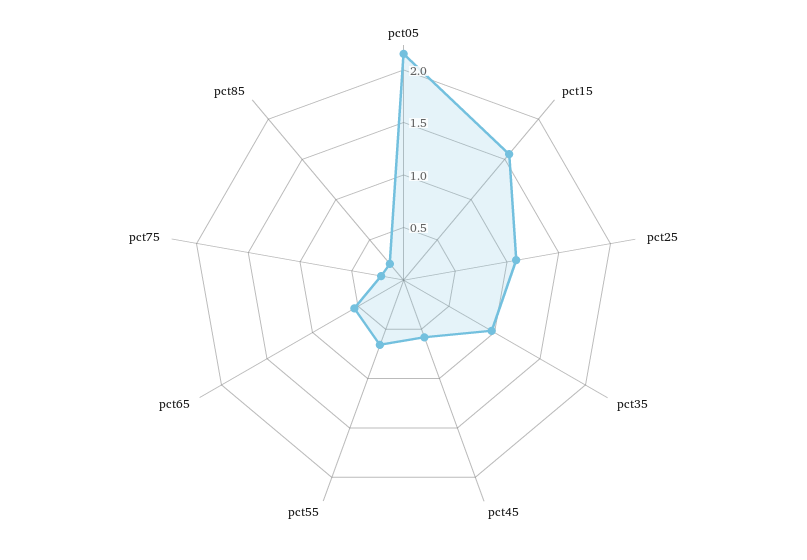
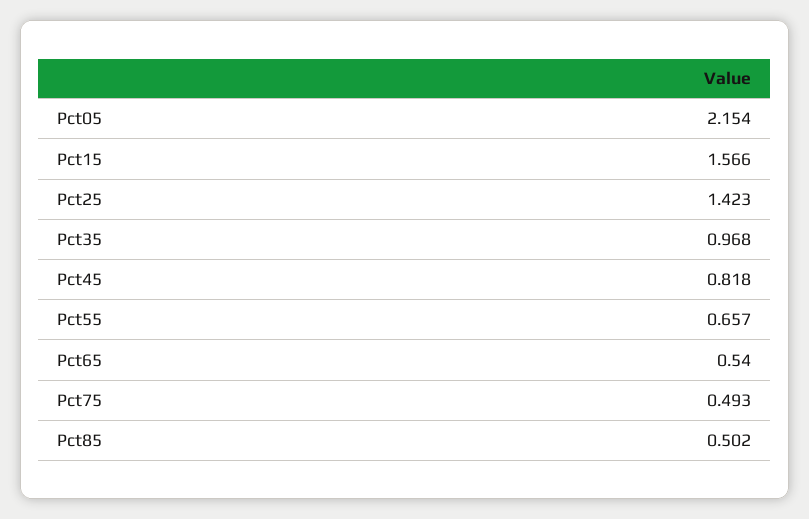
  {
    "pct05": 2.154,
    "pct15": 1.566,
-   "pct25": 1.1,
+   "pct25": 1.423,
    "pct35": 0.968,
-   "pct45": 0.6,
+   "pct45": 0.818,
    "pct55": 0.657,
    "pct65": 0.54,
-   "pct75": 0.2,
+   "pct75": 0.493,
-   "pct85": 0.2
+   "pct85": 0.502
  }

